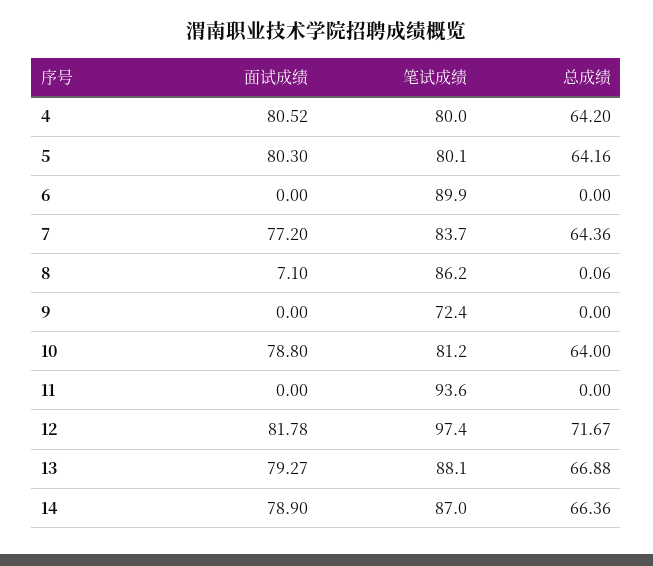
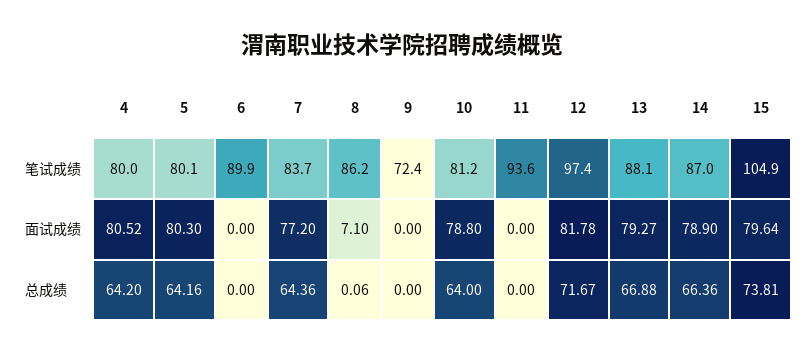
  {
    "面试成绩": {
      "4": 80.52,
      "5": 80.3,
      "6": 0,
      "7": 77.2,
      "8": 7.1,
      "9": 0,
      "10": 78.8,
      "11": 0,
      "12": 81.78,
      "13": 79.27,
-     "14": 78.9
+     "14": 78.9,
+     "15": 79.64
    },
    "笔试成绩": {
      "4": 80,
      "5": 80.1,
      "6": 89.9,
      "7": 83.7,
      "8": 86.2,
      "9": 72.4,
      "10": 81.2,
      "11": 93.6,
      "12": 97.4,
      "13": 88.1,
-     "14": 87
+     "14": 87,
+     "15": 104.9
    },
    "总成绩": {
      "4": 64.2,
      "5": 64.16,
      "6": 0,
      "7": 64.36,
      "8": 0.06,
      "9": 0,
      "10": 64,
      "11": 0,
      "12": 71.67,
      "13": 66.88,
-     "14": 66.36
+     "14": 66.36,
+     "15": 73.81
    }
  }

